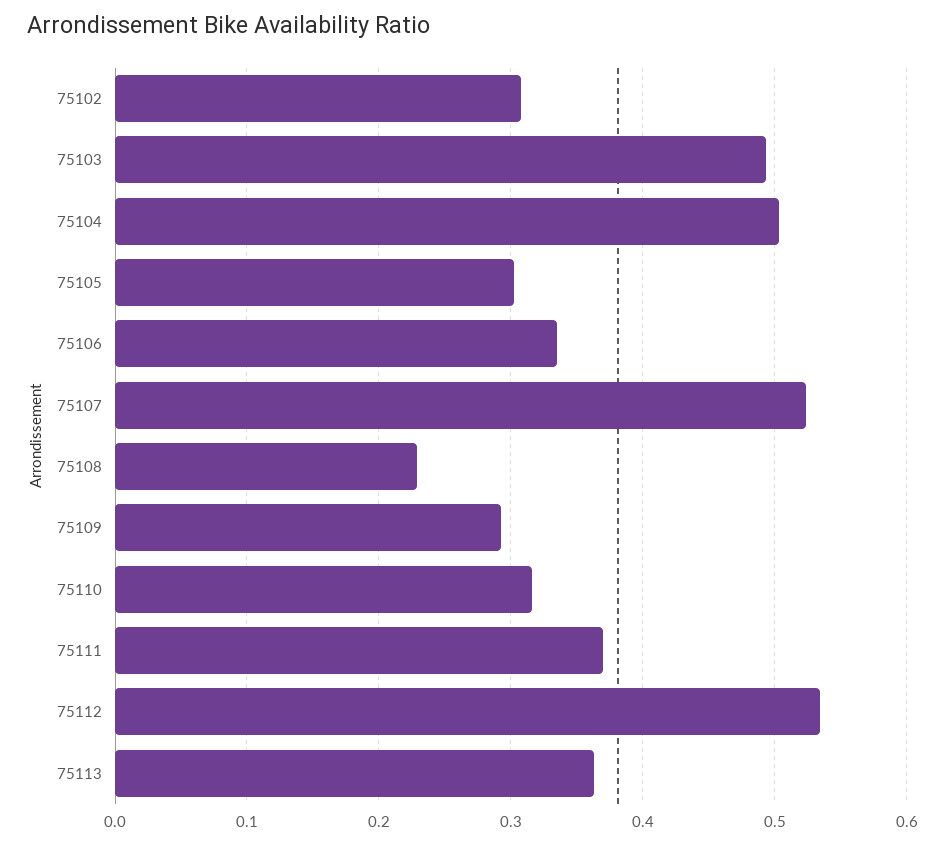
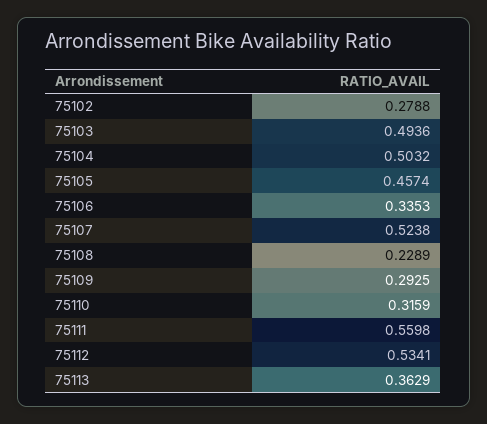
  {
-   "75102": 0.31,
+   "75102": 0.2788,
    "75103": 0.4936,
    "75104": 0.5032,
-   "75105": 0.3,
+   "75105": 0.4574,
    "75106": 0.3353,
    "75107": 0.5238,
    "75108": 0.2289,
    "75109": 0.2925,
    "75110": 0.3159,
-   "75111": 0.37,
+   "75111": 0.5598,
    "75112": 0.5341,
    "75113": 0.3629
  }

